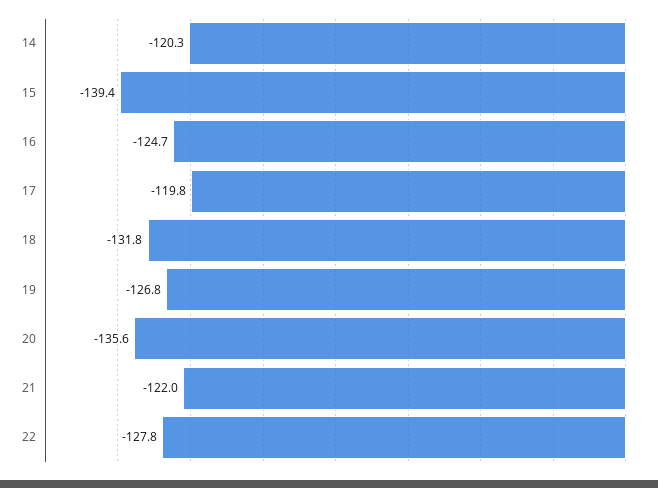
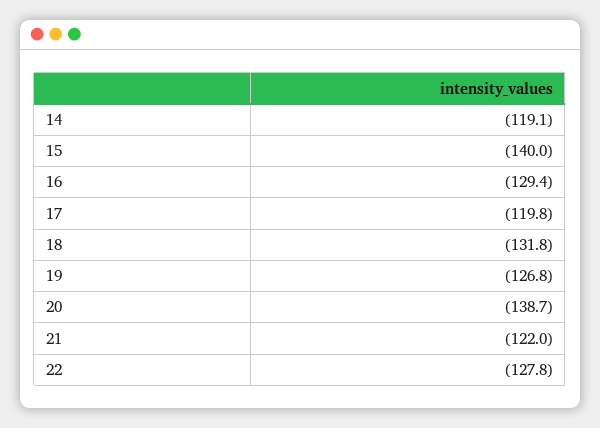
  {
-   "14": -120.3,
+   "14": -119.1,
-   "15": -139.4,
+   "15": -140,
-   "16": -124.7,
+   "16": -129.4,
    "17": -119.8,
    "18": -131.8,
    "19": -126.8,
-   "20": -135.6,
+   "20": -138.7,
    "21": -122,
    "22": -127.8
  }

